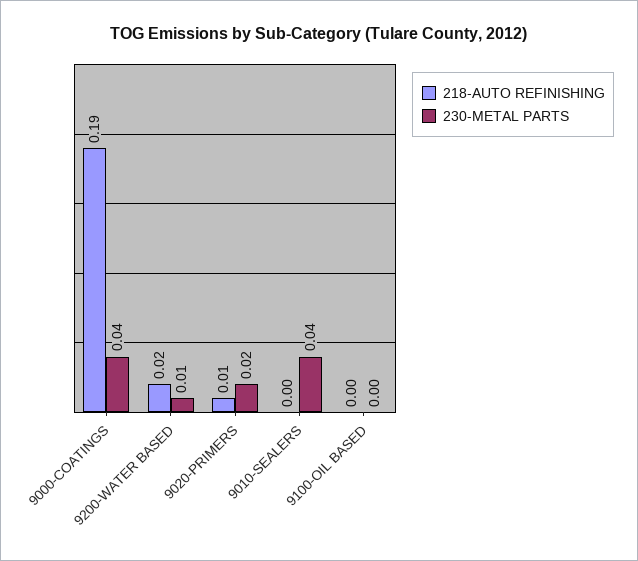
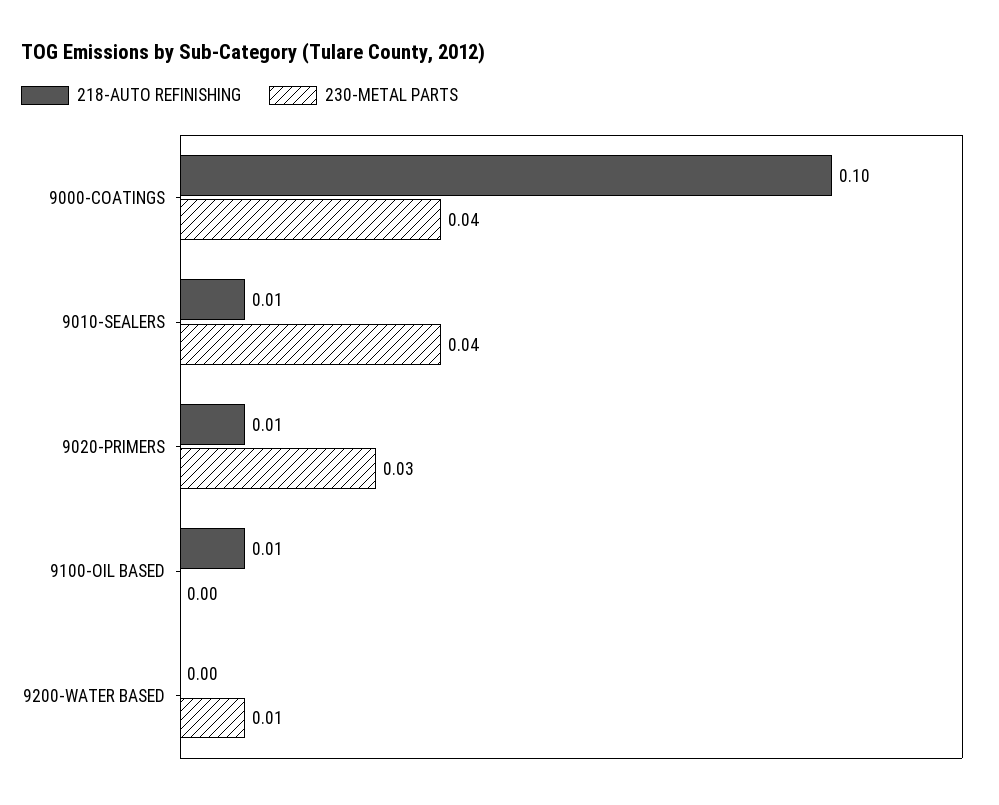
  {
    "218-AUTO REFINISHING": {
-     "9000-COATINGS": 0.19,
+     "9000-COATINGS": 0.1,
-     "9200-WATER BASED": 0.02,
+     "9200-WATER BASED": 0,
      "9020-PRIMERS": 0.01,
-     "9010-SEALERS": 0,
+     "9010-SEALERS": 0.01,
-     "9100-OIL BASED": 0
+     "9100-OIL BASED": 0.01
    },
    "230-METAL PARTS": {
      "9000-COATINGS": 0.04,
      "9200-WATER BASED": 0.01,
-     "9020-PRIMERS": 0.02,
+     "9020-PRIMERS": 0.03,
      "9010-SEALERS": 0.04,
      "9100-OIL BASED": 0
    }
  }

